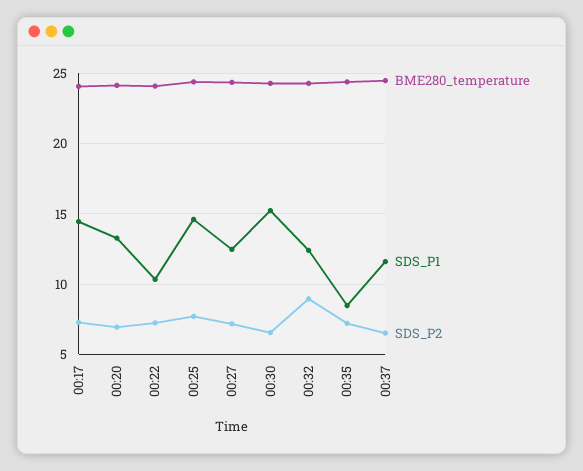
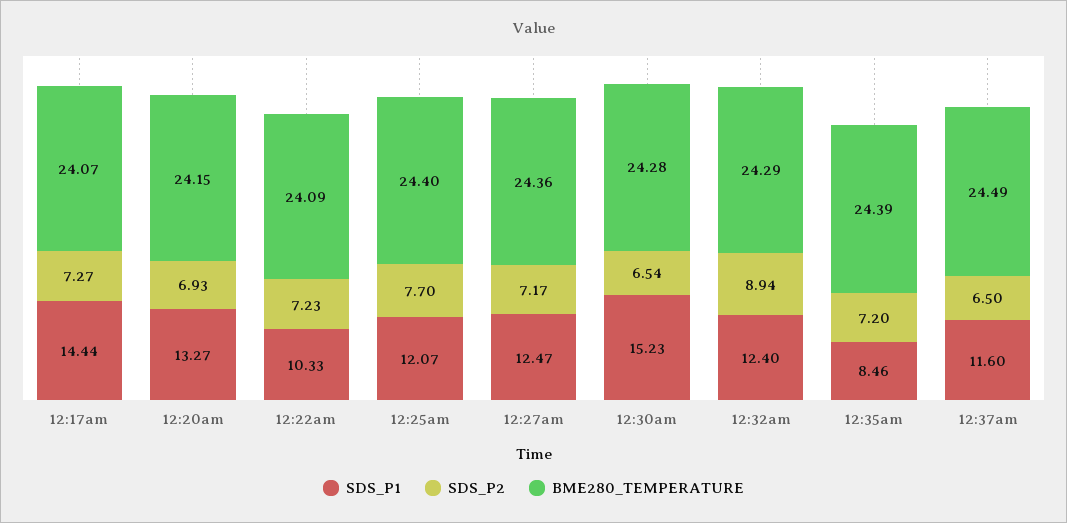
  {
    "BME280_temperature": {
      "00:17": 24.07,
      "00:20": 24.15,
      "00:22": 24.09,
      "00:25": 24.4,
      "00:27": 24.36,
      "00:30": 24.28,
      "00:32": 24.29,
      "00:35": 24.39,
      "00:37": 24.49
    },
    "SDS_P1": {
      "00:17": 14.44,
      "00:20": 13.27,
      "00:22": 10.33,
-     "00:25": 14.5,
+     "00:25": 12.07,
      "00:27": 12.47,
      "00:30": 15.23,
      "00:32": 12.4,
      "00:35": 8.46,
      "00:37": 11.6
    },
    "SDS_P2": {
      "00:17": 7.27,
      "00:20": 6.93,
      "00:22": 7.23,
      "00:25": 7.7,
      "00:27": 7.17,
      "00:30": 6.54,
      "00:32": 8.94,
      "00:35": 7.2,
      "00:37": 6.5
    }
  }

